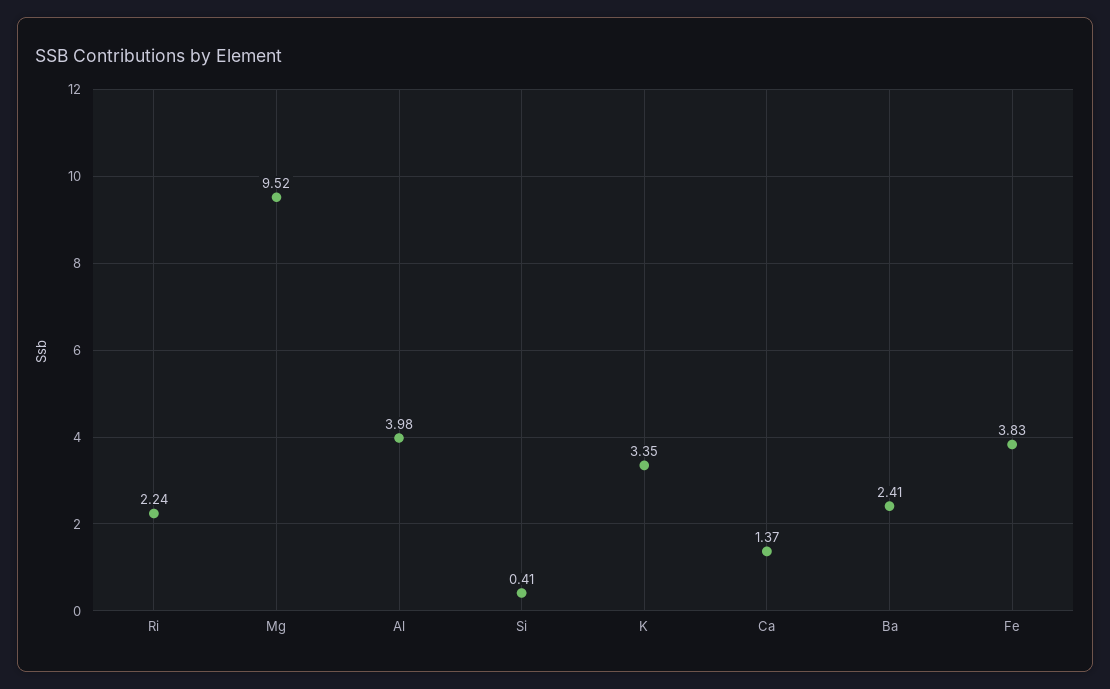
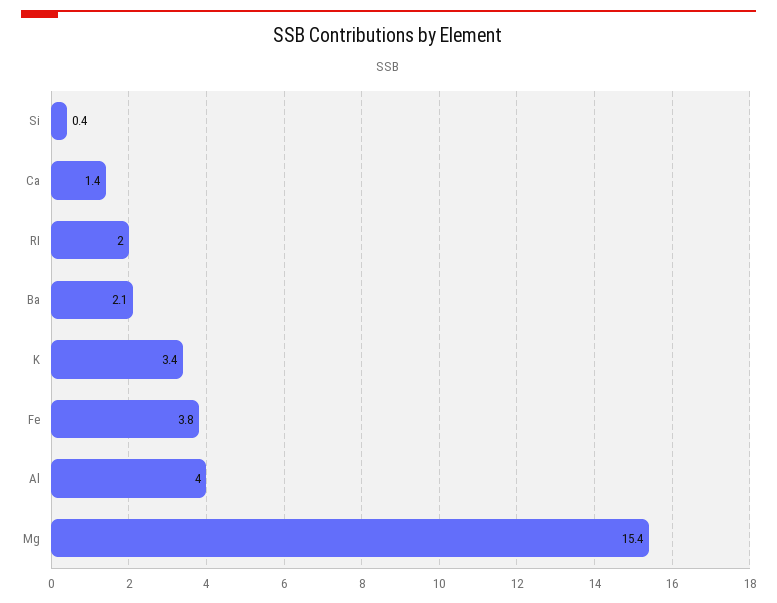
  {
-   "Ri": 2.24,
+   "Ri": 2,
-   "Mg": 9.52,
+   "Mg": 15.4,
    "Al": 3.98,
    "Si": 0.41,
    "K": 3.35,
    "Ca": 1.37,
-   "Ba": 2.41,
+   "Ba": 2.1,
    "Fe": 3.83
  }

